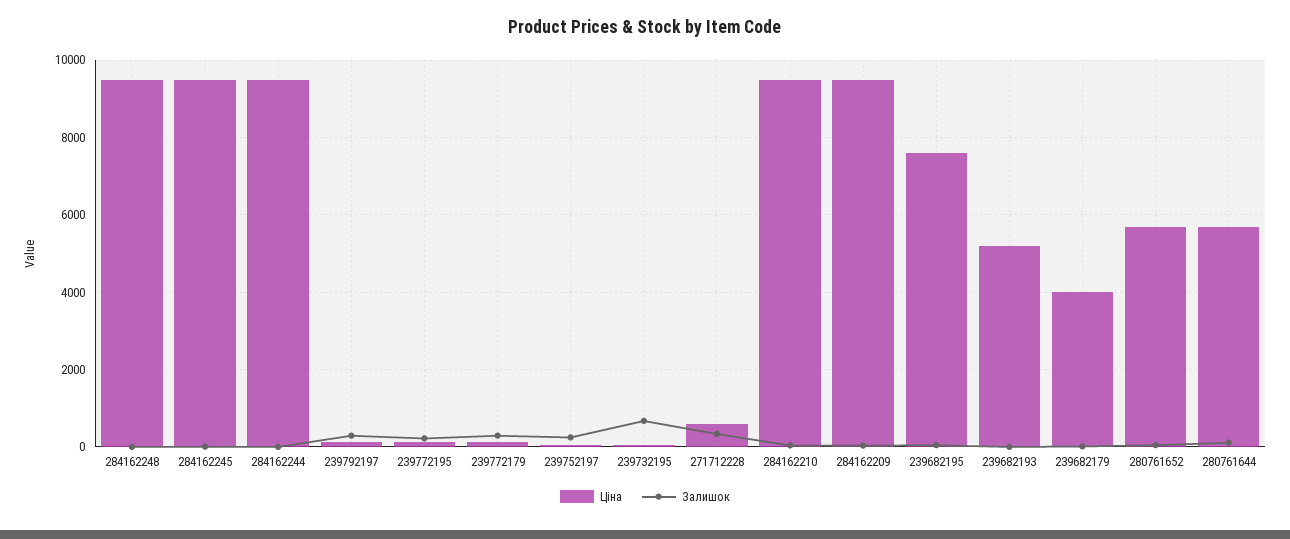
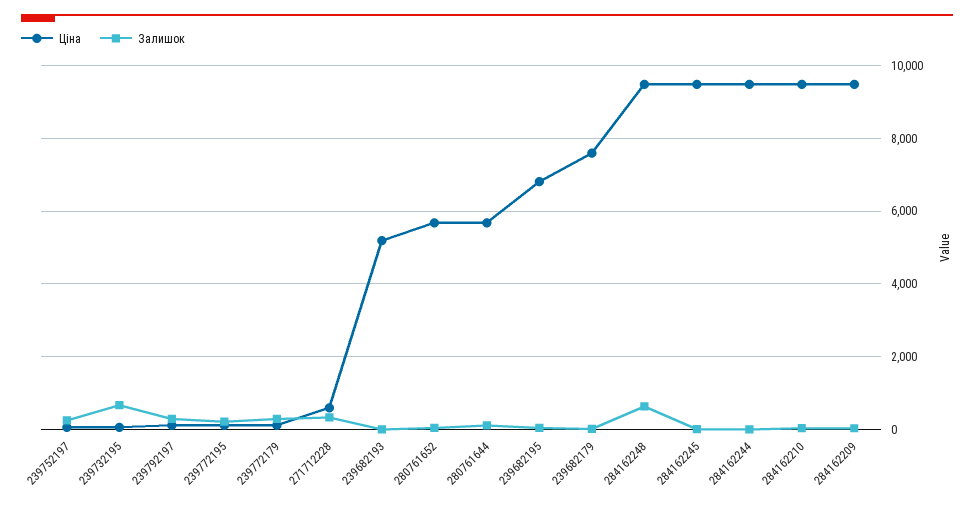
  {
    "Ціна": {
      "284162248": 9400,
      "284162245": 9400,
      "284162244": 9400,
      "239792197": 200,
      "239772195": 200,
      "239772179": 200,
      "239752197": 0,
      "239732195": 0,
      "271712228": 600,
      "284162210": 9400,
      "284162209": 9400,
-     "239682195": 7600,
+     "239682195": 6800,
      "239682193": 5200,
-     "239682179": 4000,
+     "239682179": 7600,
      "280761652": 5600,
      "280761644": 5600
    },
    "Залишок": {
-     "284162248": 0,
+     "284162248": 600,
      "284162245": 0,
      "284162244": 0,
      "239792197": 200,
      "239772195": 200,
      "239772179": 200,
      "239752197": 200,
      "239732195": 600,
      "271712228": 400,
      "284162210": 0,
      "284162209": 0,
      "239682195": 0,
      "239682193": 0,
      "239682179": 0,
      "280761652": 0,
      "280761644": 200
    }
  }

